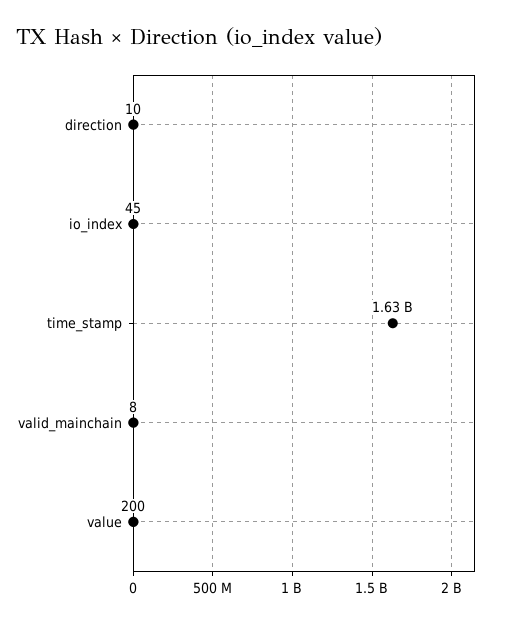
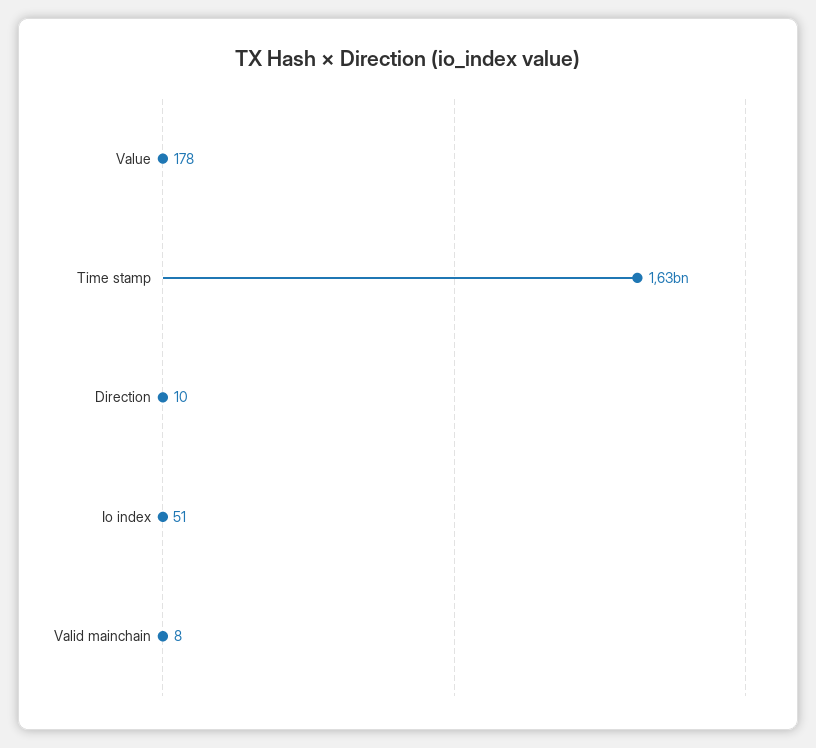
  {
    "direction": 10,
-   "io_index": 45,
+   "io_index": 51,
    "time_stamp": 1630000000,
    "valid_mainchain": 8,
-   "value": 200
+   "value": 178
  }

